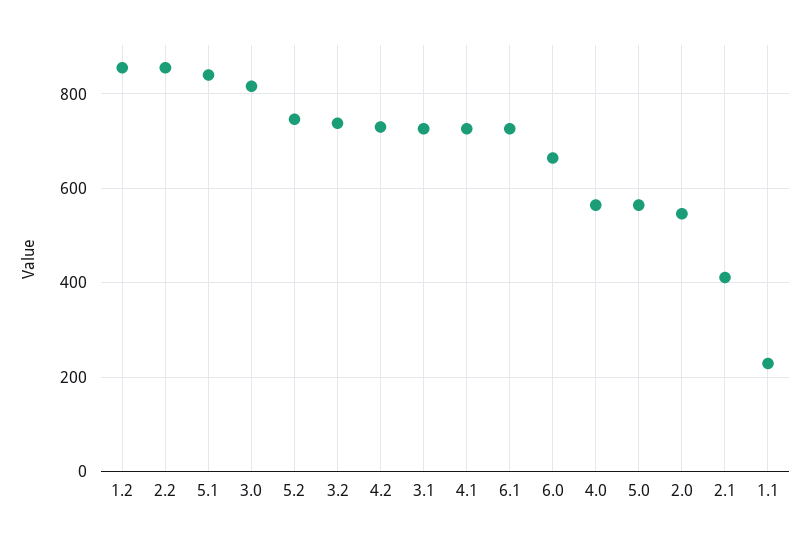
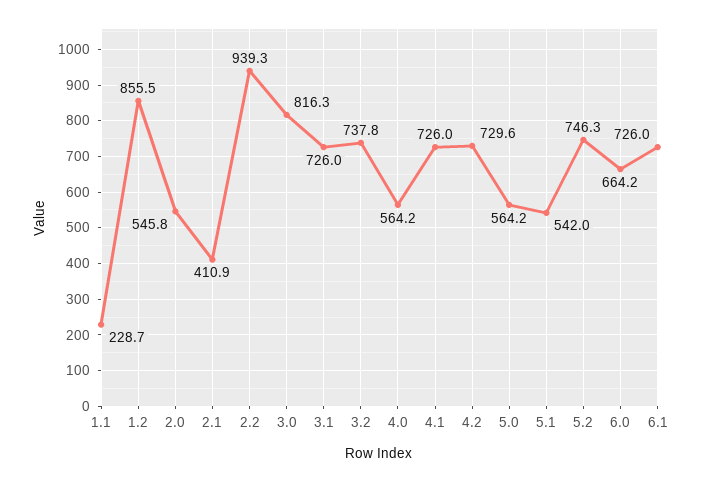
  {
    "1.2": 855.5,
-   "2.2": 860,
+   "2.2": 939.3,
-   "5.1": 840,
+   "5.1": 542,
    "3.0": 816.3,
    "5.2": 746.3,
    "3.2": 737.8,
    "4.2": 729.6,
    "3.1": 726,
    "4.1": 726,
    "6.1": 726,
    "6.0": 664.2,
    "4.0": 564.2,
    "5.0": 564.2,
    "2.0": 545.8,
    "2.1": 410.9,
    "1.1": 228.7
  }

